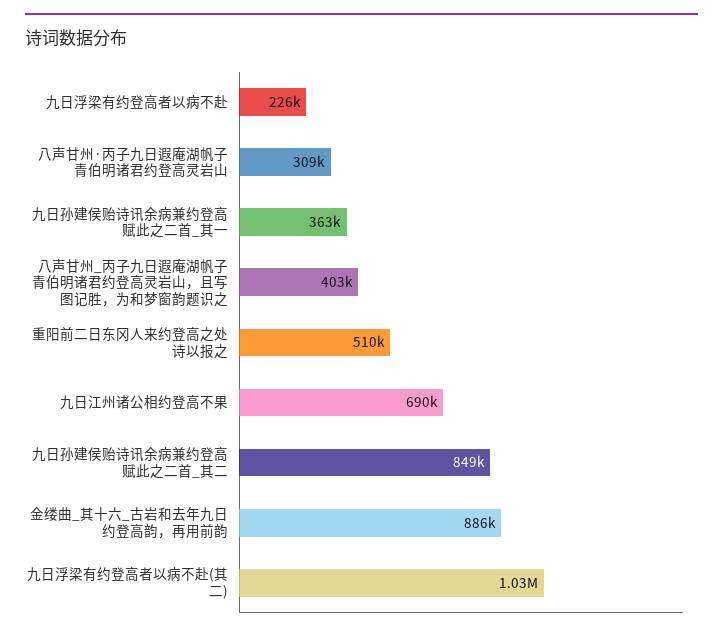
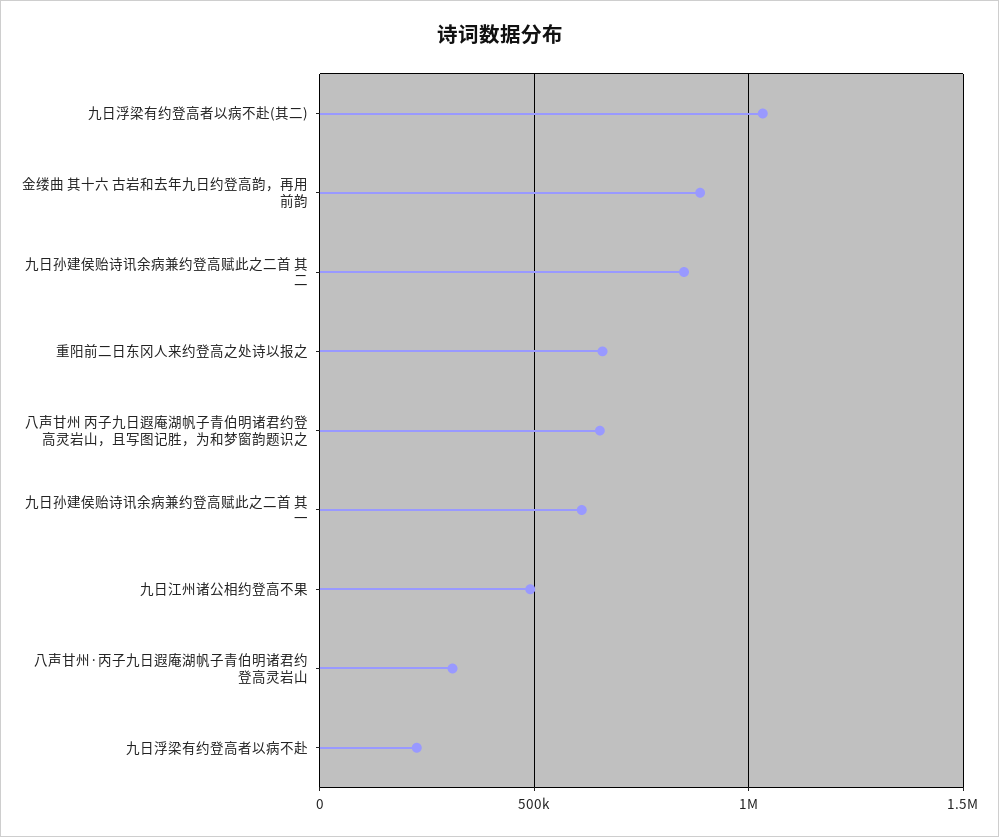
  {
    "九日浮梁有约登高者以病不赴": 226000,
    "八声甘州·丙子九日遐庵湖帆子青伯明诸君约登高灵岩山": 309000,
-   "九日孙建侯贻诗讯余病兼约登高赋此之二首_其一": 363000,
+   "九日孙建侯贻诗讯余病兼约登高赋此之二首_其一": 600000,
-   "八声甘州_丙子九日遐庵湖帆子青伯明诸君约登高灵岩山，且写图记胜，为和梦窗韵题识之": 403000,
+   "八声甘州_丙子九日遐庵湖帆子青伯明诸君约登高灵岩山，且写图记胜，为和梦窗韵题识之": 650000,
-   "重阳前二日东冈人来约登高之处诗以报之": 510000,
+   "重阳前二日东冈人来约登高之处诗以报之": 650000,
-   "九日江州诸公相约登高不果": 690000,
+   "九日江州诸公相约登高不果": 500000,
    "九日孙建侯贻诗讯余病兼约登高赋此之二首_其二": 849000,
    "金缕曲_其十六_古岩和去年九日约登高韵，再用前韵": 886000,
    "九日浮梁有约登高者以病不赴(其二)": 1030000
  }

